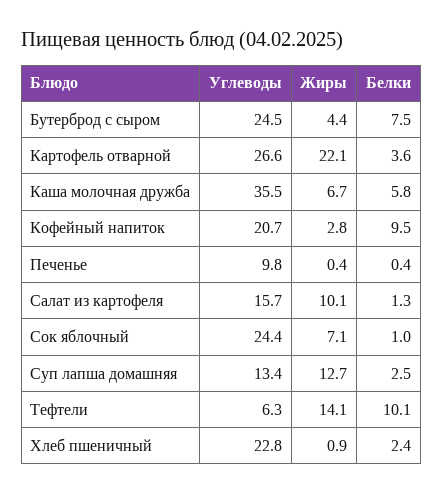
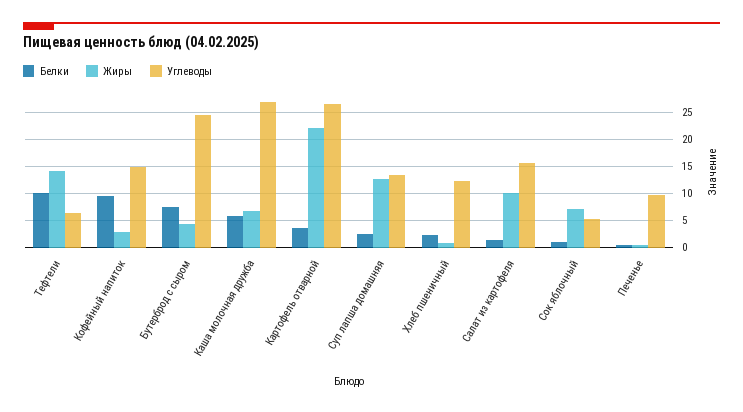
  {
    "Углеводы": {
      "Бутерброд с сыром": 24.5,
      "Картофель отварной": 26.6,
-     "Каша молочная дружба": 35.5,
+     "Каша молочная дружба": 27.5,
-     "Кофейный напиток": 20.7,
+     "Кофейный напиток": 15,
      "Печенье": 9.8,
      "Салат из картофеля": 15.7,
-     "Сок яблочный": 24.4,
+     "Сок яблочный": 5,
      "Суп лапша домашняя": 13.4,
      "Тефтели": 6.3,
-     "Хлеб пшеничный": 22.8
+     "Хлеб пшеничный": 12.5
    },
    "Жиры": {
      "Бутерброд с сыром": 4.4,
      "Картофель отварной": 22.1,
      "Каша молочная дружба": 6.7,
      "Кофейный напиток": 2.8,
      "Печенье": 0.4,
      "Салат из картофеля": 10.1,
      "Сок яблочный": 7.1,
      "Суп лапша домашняя": 12.7,
      "Тефтели": 14.1,
      "Хлеб пшеничный": 0.9
    },
    "Белки": {
      "Бутерброд с сыром": 7.5,
      "Картофель отварной": 3.6,
      "Каша молочная дружба": 5.8,
      "Кофейный напиток": 9.5,
      "Печенье": 0.4,
      "Салат из картофеля": 1.3,
      "Сок яблочный": 1,
      "Суп лапша домашняя": 2.5,
      "Тефтели": 10.1,
      "Хлеб пшеничный": 2.4
    }
  }

